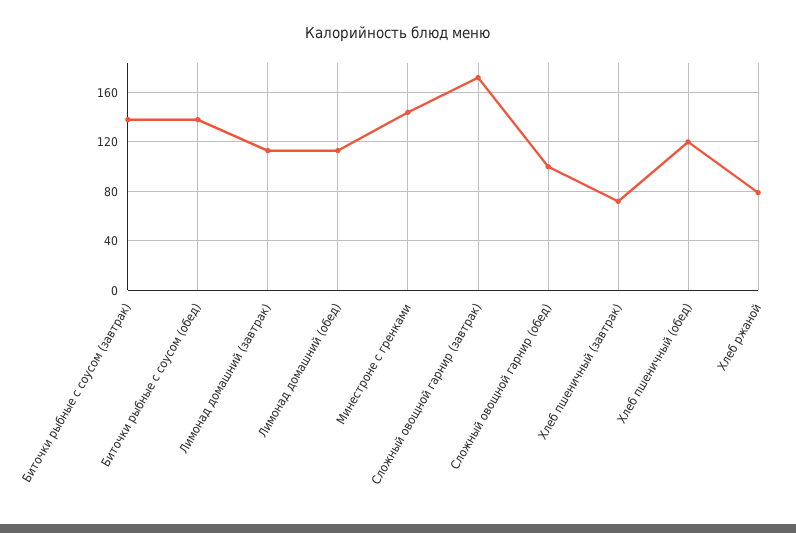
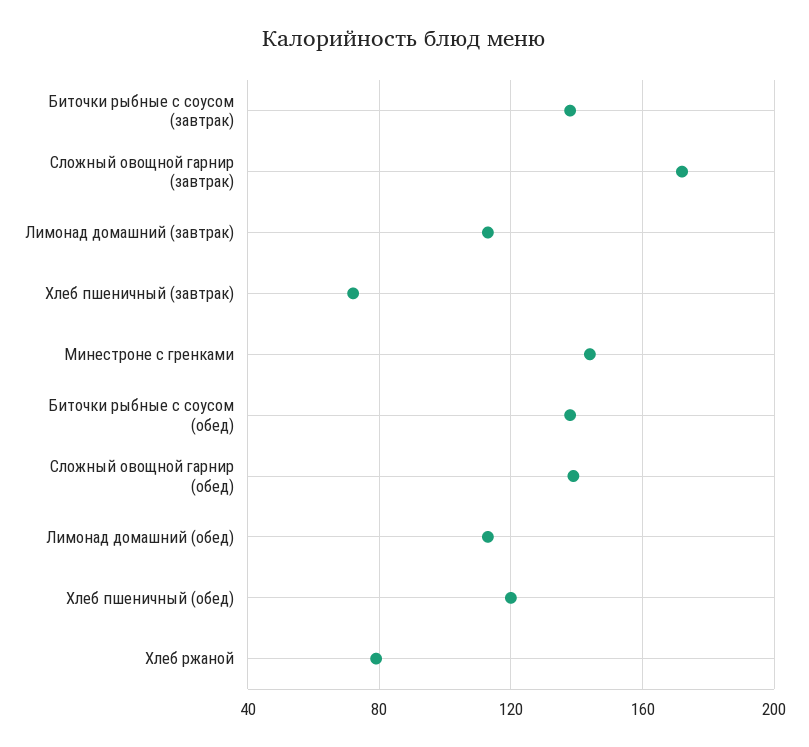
  {
    "Биточки рыбные с соусом (завтрак)": 140,
    "Биточки рыбные с соусом (обед)": 140,
    "Лимонад домашний (завтрак)": 115,
    "Лимонад домашний (обед)": 115,
    "Минестроне с гренками": 145,
    "Сложный овощной гарнир (завтрак)": 170,
-   "Сложный овощной гарнир (обед)": 100,
+   "Сложный овощной гарнир (обед)": 140,
    "Хлеб пшеничный (завтрак)": 70,
    "Хлеб пшеничный (обед)": 120,
    "Хлеб ржаной": 80
  }

